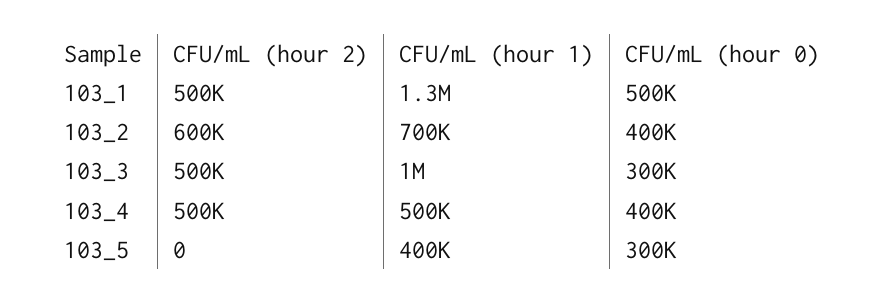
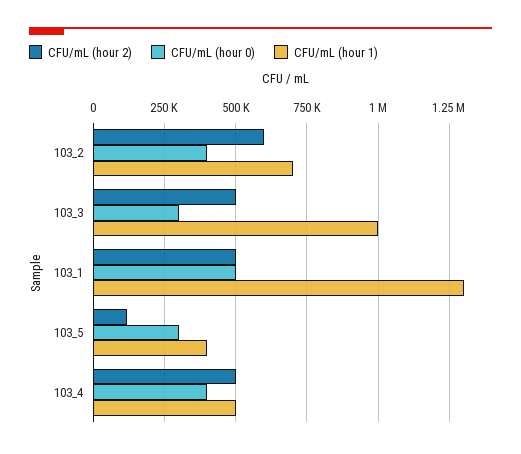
  {
    "CFU/mL (hour 2)": {
      "103_1": 500000,
      "103_2": 600000,
      "103_3": 500000,
      "103_4": 500000,
-     "103_5": 0
+     "103_5": 125000
    },
    "CFU/mL (hour 1)": {
      "103_1": 1300000,
      "103_2": 700000,
      "103_3": 1000000,
      "103_4": 500000,
      "103_5": 400000
    },
    "CFU/mL (hour 0)": {
      "103_1": 500000,
      "103_2": 400000,
      "103_3": 300000,
      "103_4": 400000,
      "103_5": 300000
    }
  }

